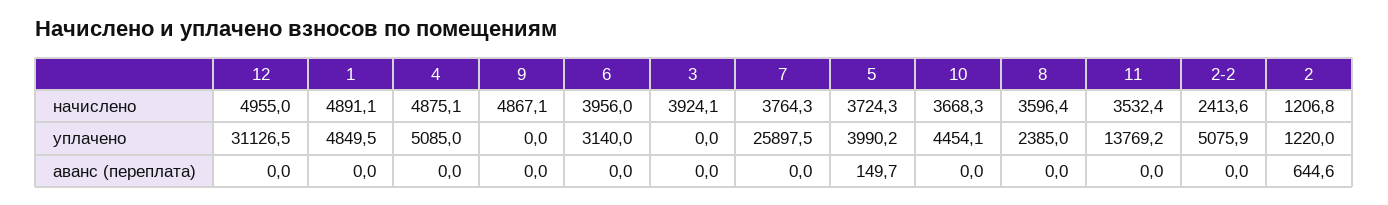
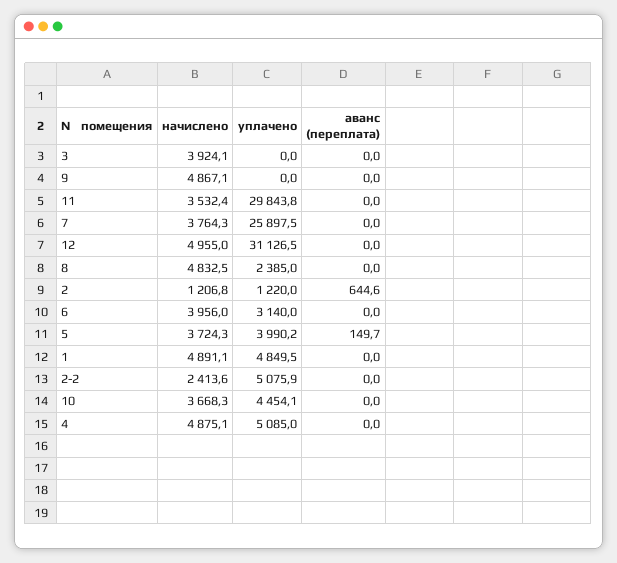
  {
    "12": {
      "начислено": 4955,
      "уплачено": 31126.5,
      "аванс (переплата)": 0
    },
    "1": {
      "начислено": 4891.1,
      "уплачено": 4849.5,
      "аванс (переплата)": 0
    },
    "4": {
      "начислено": 4875.1,
      "уплачено": 5085,
      "аванс (переплата)": 0
    },
    "9": {
      "начислено": 4867.1,
      "уплачено": 0,
      "аванс (переплата)": 0
    },
    "6": {
      "начислено": 3956,
      "уплачено": 3140,
      "аванс (переплата)": 0
    },
    "3": {
      "начислено": 3924.1,
      "уплачено": 0,
      "аванс (переплата)": 0
    },
    "7": {
      "начислено": 3764.3,
      "уплачено": 25897.5,
      "аванс (переплата)": 0
    },
    "5": {
      "начислено": 3724.3,
      "уплачено": 3990.2,
      "аванс (переплата)": 149.7
    },
    "10": {
      "начислено": 3668.3,
      "уплачено": 4454.1,
      "аванс (переплата)": 0
    },
    "8": {
-     "начислено": 3596.4,
+     "начислено": 4832.5,
      "уплачено": 2385,
      "аванс (переплата)": 0
    },
    "11": {
      "начислено": 3532.4,
-     "уплачено": 13769.2,
+     "уплачено": 29843.8,
      "аванс (переплата)": 0
    },
    "2-2": {
      "начислено": 2413.6,
      "уплачено": 5075.9,
      "аванс (переплата)": 0
    },
    "2": {
      "начислено": 1206.8,
      "уплачено": 1220,
      "аванс (переплата)": 644.6
    }
  }

